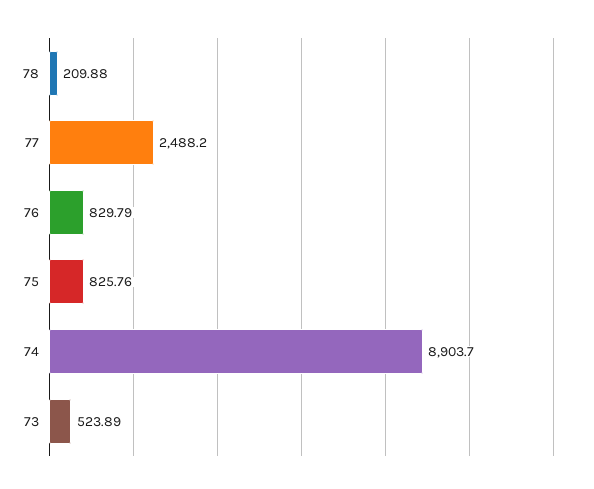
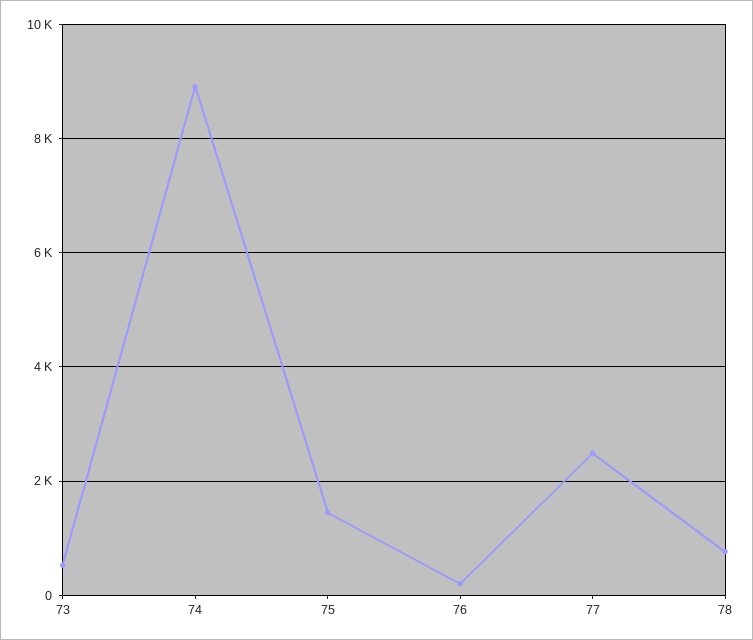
  {
-   "78": 209.88,
+   "78": 800,
    "77": 2488.2,
-   "76": 829.79,
+   "76": 200,
-   "75": 825.76,
+   "75": 1400,
    "74": 8903.7,
    "73": 523.89
  }

